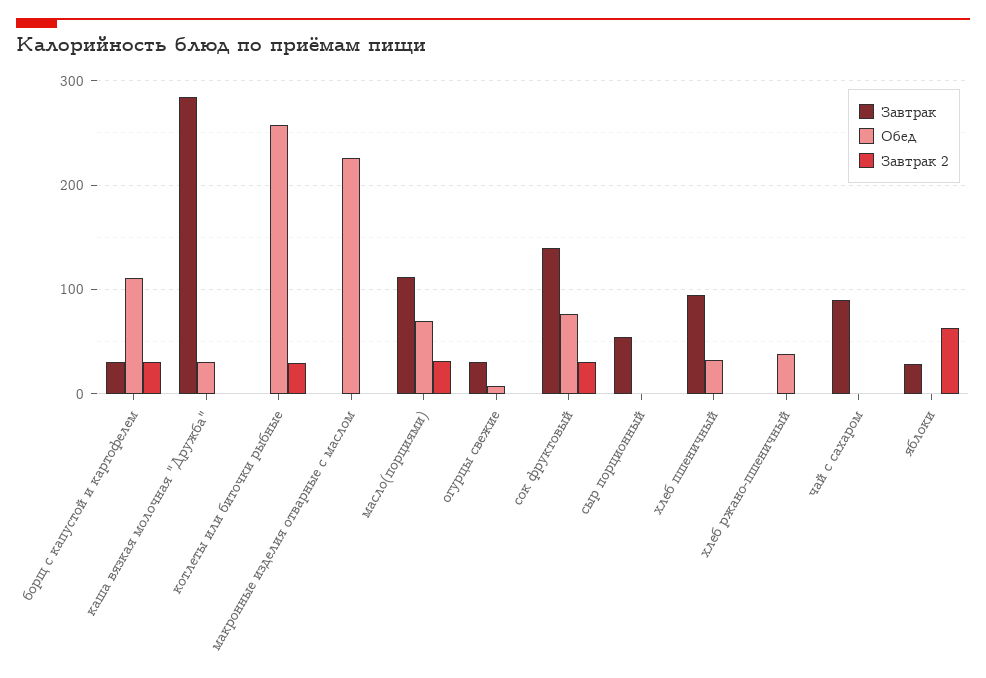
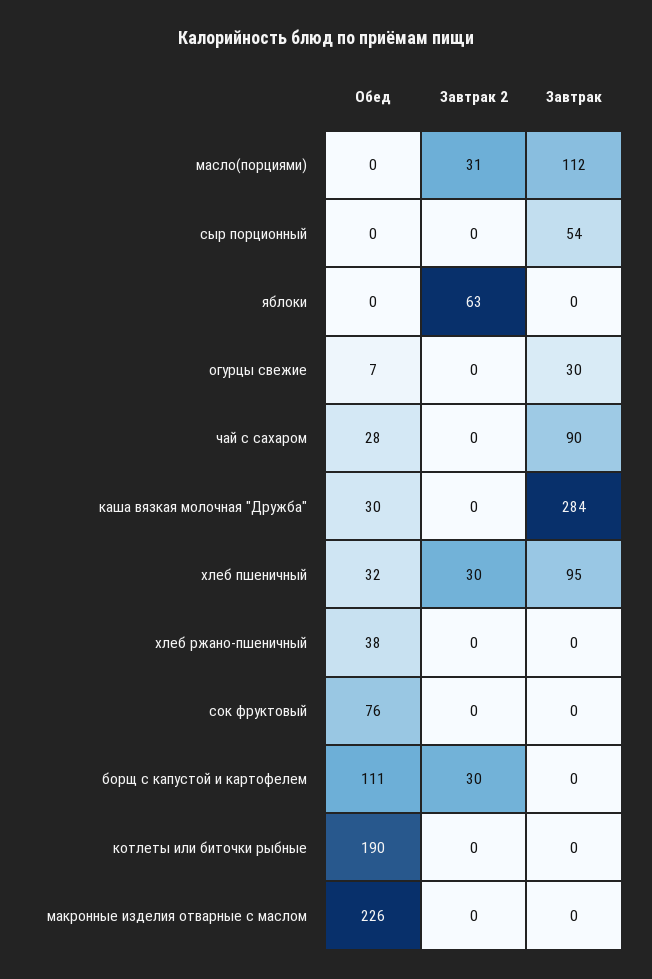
  {
    "Завтрак": {
-     "борщ с капустой и картофелем": 30,
+     "борщ с капустой и картофелем": 0,
      "каша вязкая молочная \"Дружба\"": 284,
      "котлеты или биточки рыбные": 0,
      "макронные изделия отварные с маслом": 0,
      "масло(порциями)": 112,
      "огурцы свежие": 30,
-     "сок фруктовый": 140,
+     "сок фруктовый": 0,
      "сыр порционный": 54,
      "хлеб пшеничный": 95,
      "хлеб ржано-пшеничный": 0,
      "чай с сахаром": 90,
-     "яблоки": 30
+     "яблоки": 0
    },
    "Обед": {
      "борщ с капустой и картофелем": 111,
      "каша вязкая молочная \"Дружба\"": 30,
-     "котлеты или биточки рыбные": 260,
+     "котлеты или биточки рыбные": 190,
      "макронные изделия отварные с маслом": 226,
-     "масло(порциями)": 70,
+     "масло(порциями)": 0,
      "огурцы свежие": 7,
      "сок фруктовый": 76,
      "сыр порционный": 0,
      "хлеб пшеничный": 32,
      "хлеб ржано-пшеничный": 38,
-     "чай с сахаром": 0,
+     "чай с сахаром": 28,
      "яблоки": 0
    },
    "Завтрак 2": {
      "борщ с капустой и картофелем": 30,
      "каша вязкая молочная \"Дружба\"": 0,
-     "котлеты или биточки рыбные": 30,
+     "котлеты или биточки рыбные": 0,
      "макронные изделия отварные с маслом": 0,
      "масло(порциями)": 31,
      "огурцы свежие": 0,
-     "сок фруктовый": 30,
+     "сок фруктовый": 0,
      "сыр порционный": 0,
-     "хлеб пшеничный": 0,
+     "хлеб пшеничный": 30,
      "хлеб ржано-пшеничный": 0,
      "чай с сахаром": 0,
      "яблоки": 63
    }
  }

